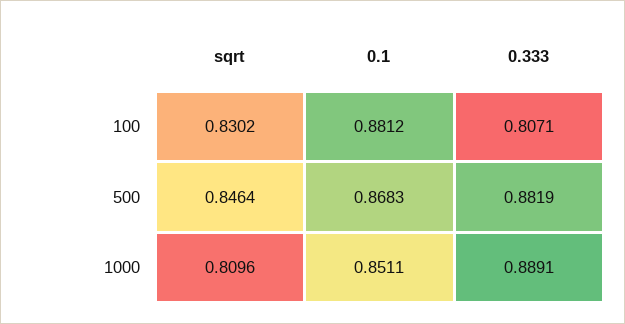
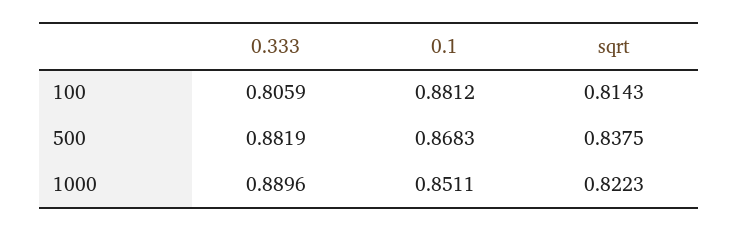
  {
    "sqrt": {
-     "100": 0.8302,
+     "100": 0.8143,
-     "500": 0.8464,
+     "500": 0.8375,
-     "1000": 0.8096
+     "1000": 0.8223
    },
    "0.1": {
      "100": 0.8812,
      "500": 0.8683,
      "1000": 0.8511
    },
    "0.333": {
-     "100": 0.8071,
+     "100": 0.8059,
      "500": 0.8819,
-     "1000": 0.8891
+     "1000": 0.8896
    }
  }

